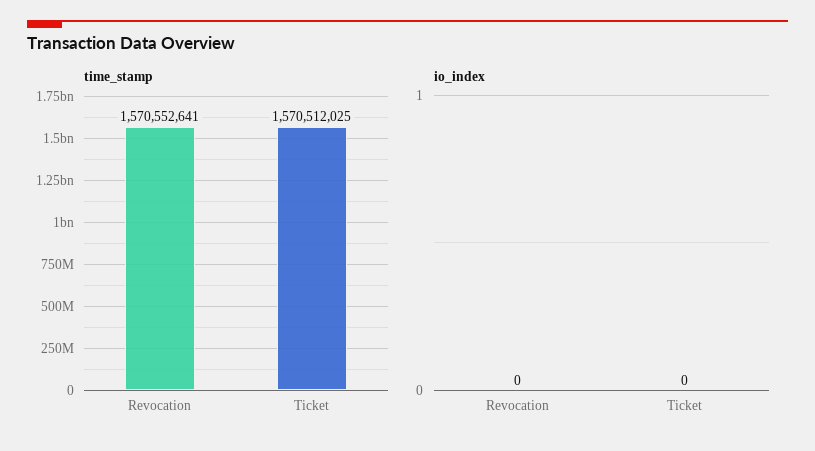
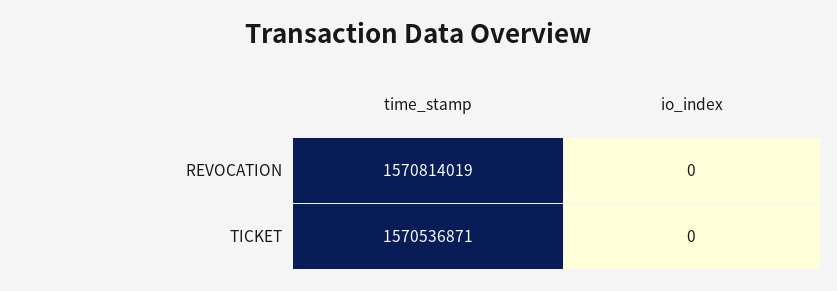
  {
    "time_stamp": {
-     "Revocation": 1570552641,
+     "Revocation": 1570814019,
-     "Ticket": 1570512025
+     "Ticket": 1570536871
    },
    "io_index": {
      "Revocation": 0,
      "Ticket": 0
    }
  }

